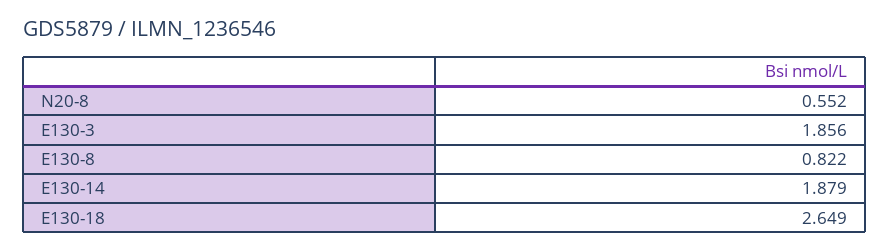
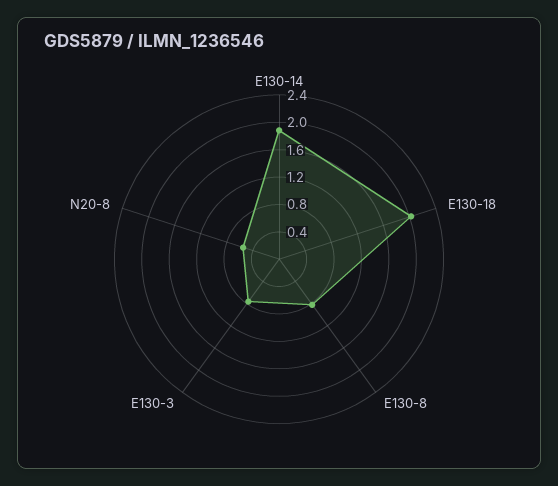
  {
    "N20-8": 0.552,
-   "E130-3": 1.856,
+   "E130-3": 0.8,
    "E130-8": 0.822,
    "E130-14": 1.879,
-   "E130-18": 2.649
+   "E130-18": 2
  }

